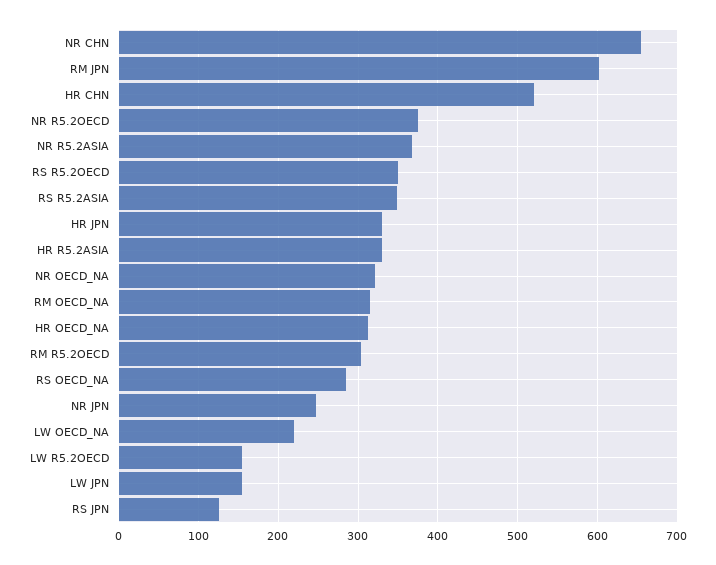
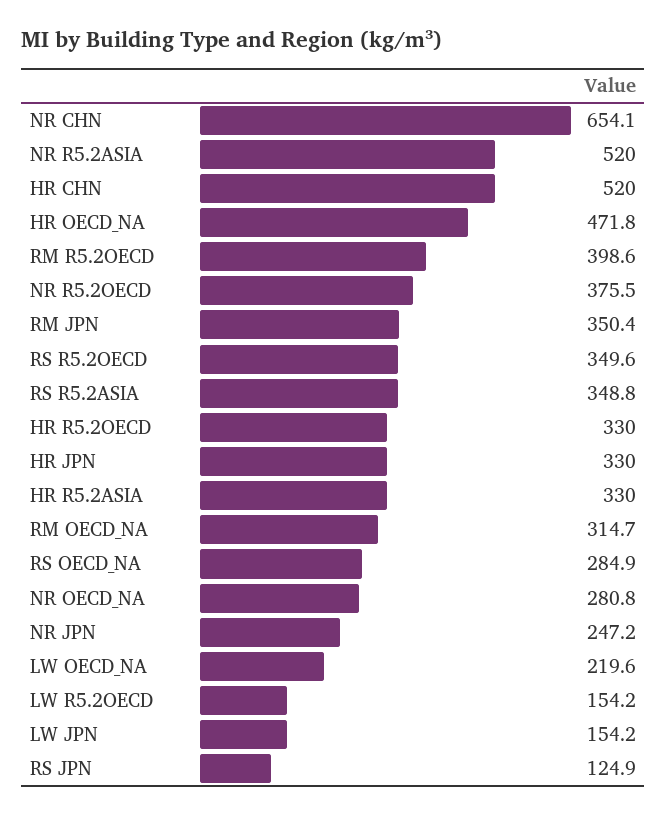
  {
    "NR CHN": 654.1,
-   "RM JPN": 600,
+   "RM JPN": 350.4,
    "HR CHN": 520,
    "NR R5.2OECD": 375.5,
-   "NR R5.2ASIA": 370,
+   "NR R5.2ASIA": 520,
    "RS R5.2OECD": 349.6,
    "RS R5.2ASIA": 348.8,
    "HR JPN": 330,
    "HR R5.2ASIA": 330,
-   "NR OECD_NA": 320,
+   "NR OECD_NA": 280.8,
    "RM OECD_NA": 314.7,
-   "HR OECD_NA": 310,
+   "HR OECD_NA": 471.8,
-   "RM R5.2OECD": 300,
+   "RM R5.2OECD": 398.6,
    "RS OECD_NA": 284.9,
    "NR JPN": 247.2,
    "LW OECD_NA": 219.6,
    "LW R5.2OECD": 154.2,
    "LW JPN": 154.2,
-   "RS JPN": 124.9
+   "RS JPN": 124.9,
+   "HR R5.2OECD": 330
  }

